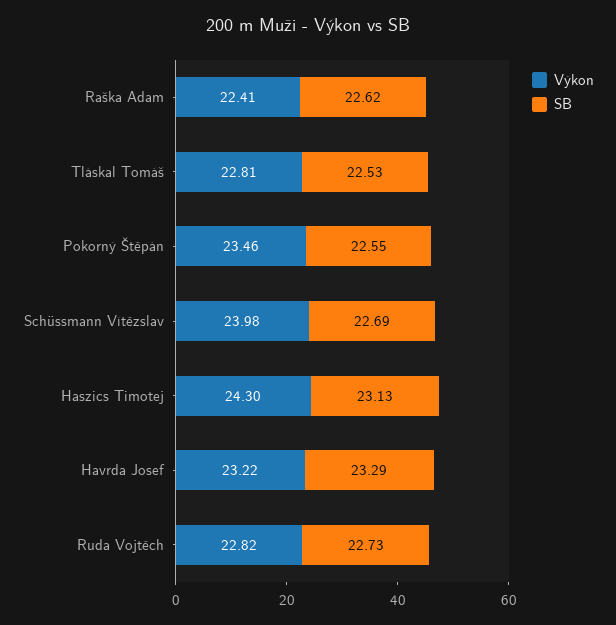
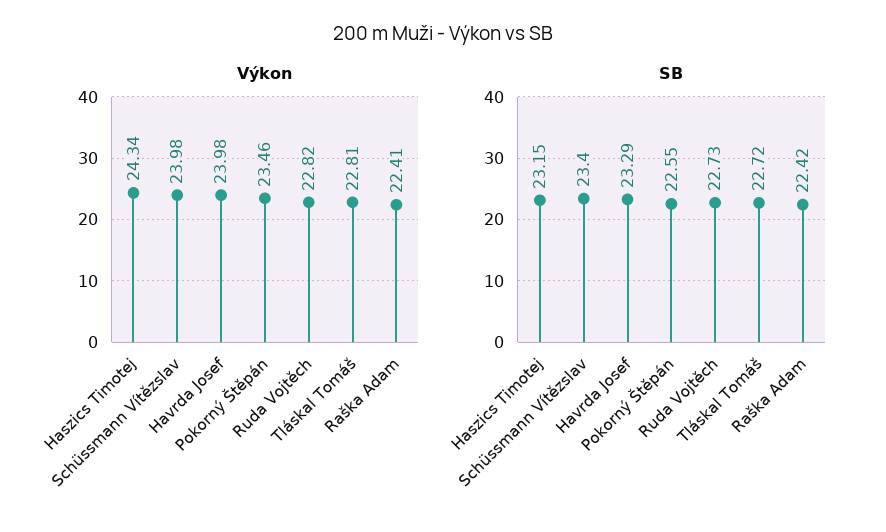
  {
    "Výkon": {
      "Raška Adam": 22.41,
      "Tláskal Tomáš": 22.81,
      "Pokorný Štěpán": 23.46,
      "Schüssmann Vítězslav": 23.98,
-     "Haszics Timotej": 24.3,
+     "Haszics Timotej": 24.34,
-     "Havrda Josef": 23.22,
+     "Havrda Josef": 23.98,
      "Ruda Vojtěch": 22.82
    },
    "SB": {
-     "Raška Adam": 22.62,
+     "Raška Adam": 22.42,
-     "Tláskal Tomáš": 22.53,
+     "Tláskal Tomáš": 22.72,
      "Pokorný Štěpán": 22.55,
-     "Schüssmann Vítězslav": 22.69,
+     "Schüssmann Vítězslav": 23.4,
-     "Haszics Timotej": 23.13,
+     "Haszics Timotej": 23.15,
      "Havrda Josef": 23.29,
      "Ruda Vojtěch": 22.73
    }
  }

